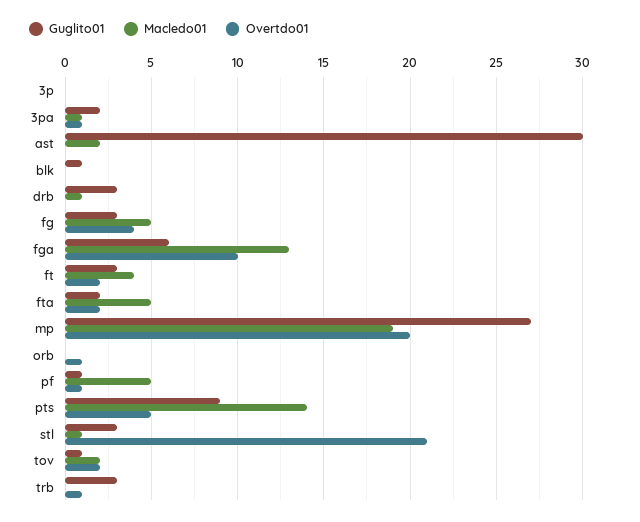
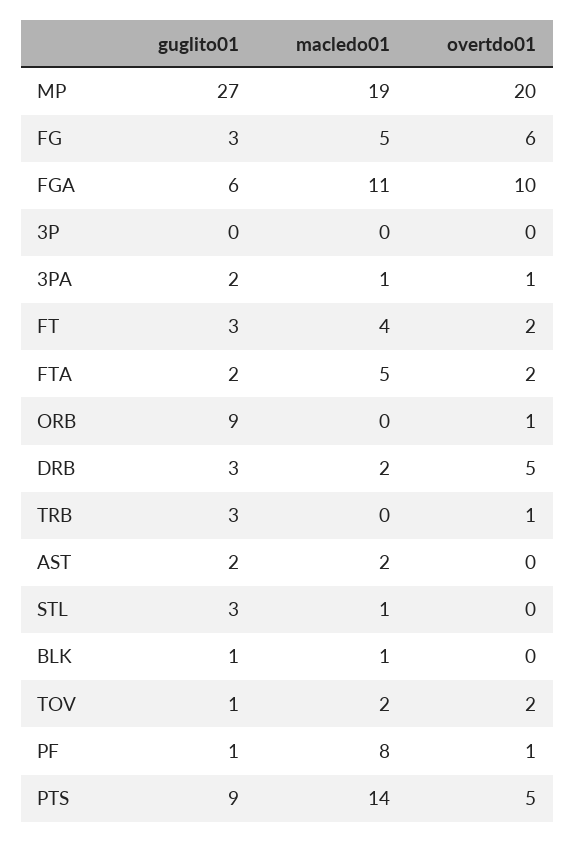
  {
    "Guglito01": {
      "3p": 0,
      "3pa": 2,
-     "ast": 30,
+     "ast": 2,
      "blk": 1,
      "drb": 3,
      "fg": 3,
      "fga": 6,
      "ft": 3,
      "fta": 2,
      "mp": 27,
-     "orb": 0,
+     "orb": 9,
      "pf": 1,
      "pts": 9,
      "stl": 3,
      "tov": 1,
      "trb": 3
    },
    "Macledo01": {
      "3p": 0,
      "3pa": 1,
      "ast": 2,
-     "blk": 0,
+     "blk": 1,
-     "drb": 1,
+     "drb": 2,
      "fg": 5,
-     "fga": 13,
+     "fga": 11,
      "ft": 4,
      "fta": 5,
      "mp": 19,
      "orb": 0,
-     "pf": 5,
+     "pf": 8,
      "pts": 14,
      "stl": 1,
      "tov": 2,
      "trb": 0
    },
    "Overtdo01": {
      "3p": 0,
      "3pa": 1,
      "ast": 0,
      "blk": 0,
-     "drb": 0,
+     "drb": 5,
-     "fg": 4,
+     "fg": 6,
      "fga": 10,
      "ft": 2,
      "fta": 2,
      "mp": 20,
      "orb": 1,
      "pf": 1,
      "pts": 5,
-     "stl": 21,
+     "stl": 0,
      "tov": 2,
      "trb": 1
    }
  }

